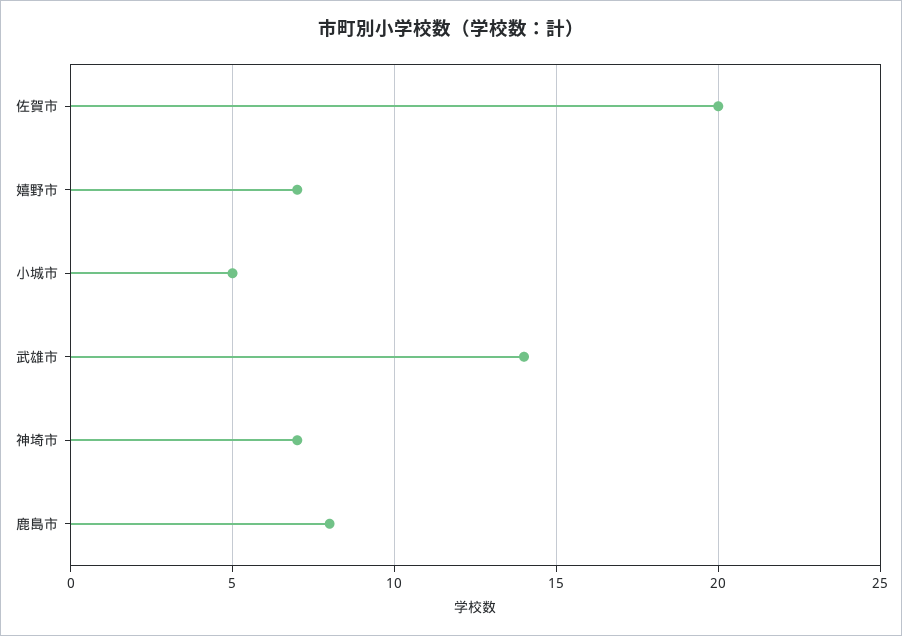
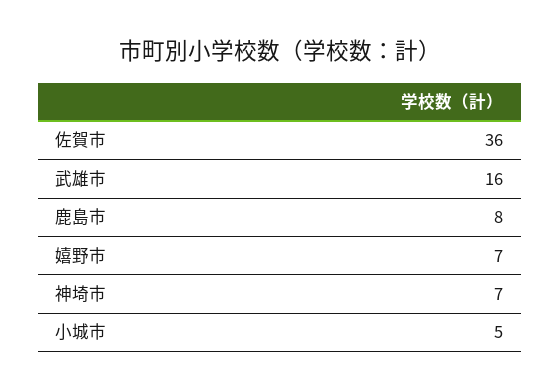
  {
-   "佐賀市": 20,
+   "佐賀市": 36,
    "嬉野市": 7,
    "小城市": 5,
-   "武雄市": 14,
+   "武雄市": 16,
    "神埼市": 7,
    "鹿島市": 8
  }

